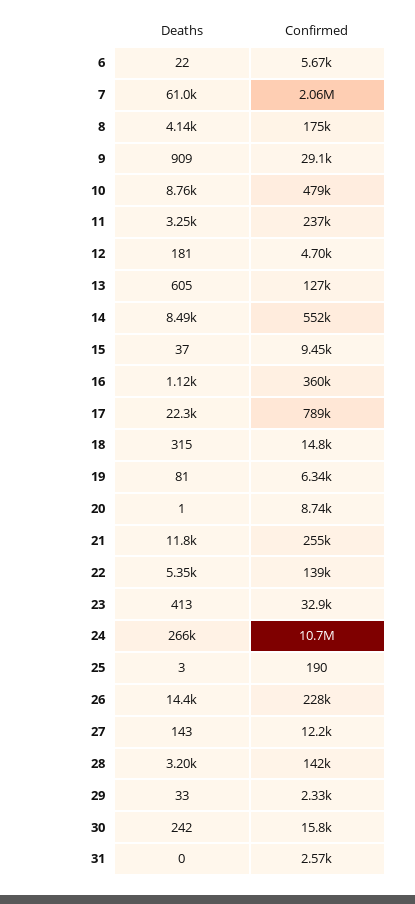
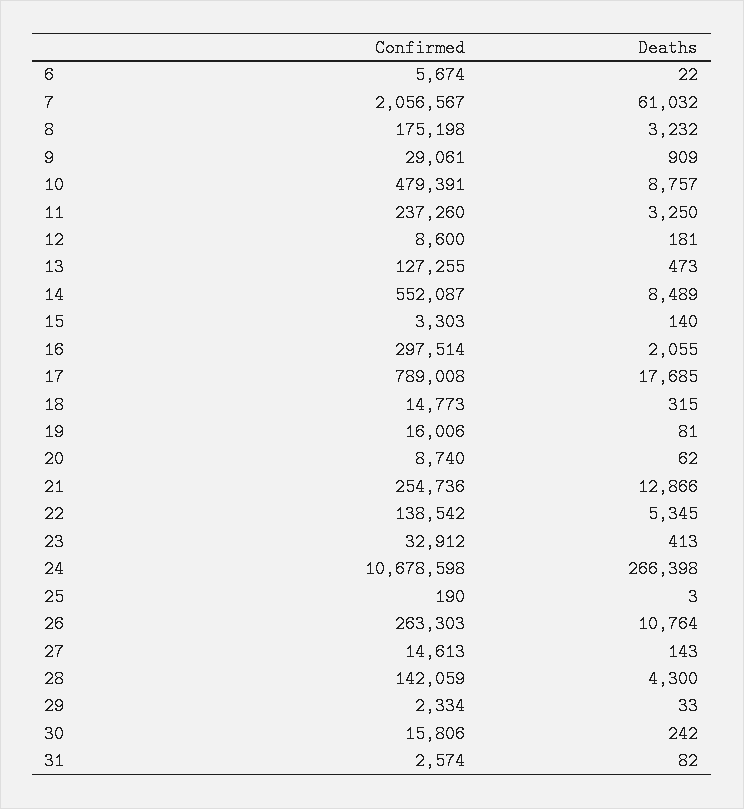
  {
    "Deaths": {
      "6": 22,
      "7": 61032,
-     "8": 4140,
+     "8": 3232,
      "9": 909,
      "10": 8757,
      "11": 3250,
      "12": 181,
-     "13": 605,
+     "13": 473,
      "14": 8489,
-     "15": 37,
+     "15": 140,
-     "16": 1120,
+     "16": 2055,
-     "17": 22300,
+     "17": 17685,
      "18": 315,
      "19": 81,
-     "20": 1,
+     "20": 62,
-     "21": 11800,
+     "21": 12866,
      "22": 5345,
      "23": 413,
      "24": 266398,
      "25": 3,
-     "26": 14400,
+     "26": 10764,
      "27": 143,
-     "28": 3200,
+     "28": 4300,
      "29": 33,
      "30": 242,
-     "31": 0
+     "31": 82
    },
    "Confirmed": {
      "6": 5674,
      "7": 2056567,
      "8": 175198,
      "9": 29061,
      "10": 479391,
      "11": 237260,
-     "12": 4700,
+     "12": 8600,
      "13": 127255,
      "14": 552087,
-     "15": 9450,
+     "15": 3303,
-     "16": 360000,
+     "16": 297514,
      "17": 789008,
      "18": 14773,
-     "19": 6340,
+     "19": 16006,
      "20": 8740,
      "21": 254736,
      "22": 138542,
      "23": 32912,
      "24": 10678598,
      "25": 190,
-     "26": 228000,
+     "26": 263303,
-     "27": 12200,
+     "27": 14613,
      "28": 142059,
      "29": 2334,
      "30": 15806,
      "31": 2574
    }
  }

